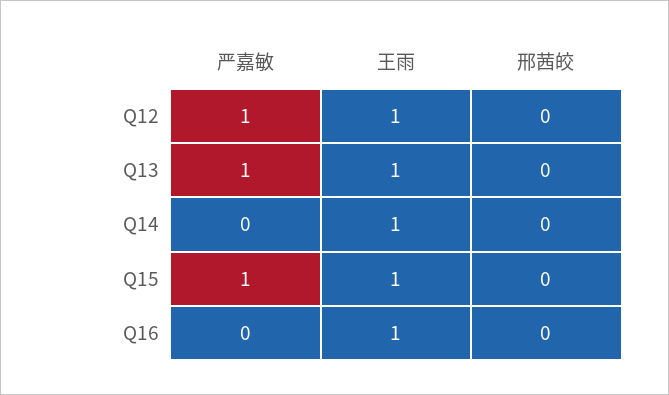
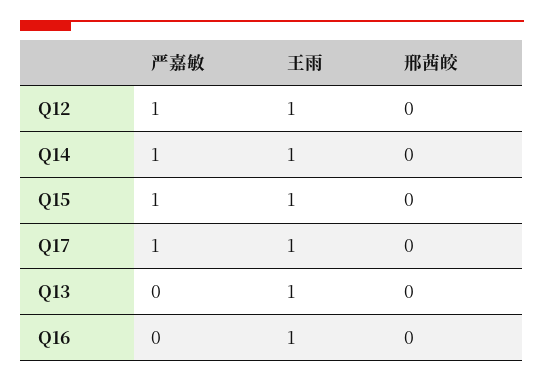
  {
    "严嘉敏": {
      "Q12": 1,
-     "Q13": 1,
+     "Q13": 0,
-     "Q14": 0,
+     "Q14": 1,
      "Q15": 1,
-     "Q16": 0
+     "Q16": 0,
+     "Q17": 1
    },
    "王雨": {
      "Q12": 1,
      "Q13": 1,
      "Q14": 1,
      "Q15": 1,
-     "Q16": 1
+     "Q16": 1,
+     "Q17": 1
    },
    "邢茜皎": {
      "Q12": 0,
      "Q13": 0,
      "Q14": 0,
      "Q15": 0,
-     "Q16": 0
+     "Q16": 0,
+     "Q17": 0
    }
  }

